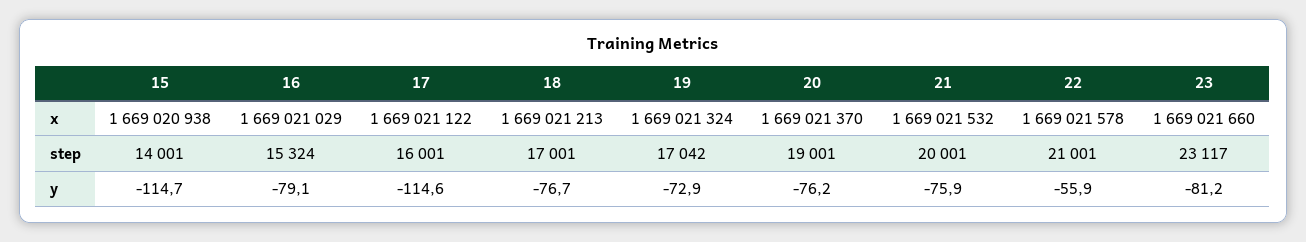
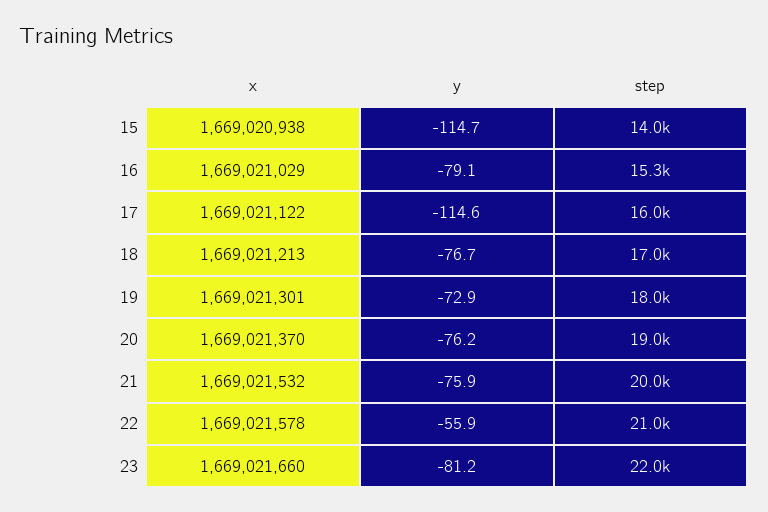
  {
    "15": {
      "x": 1669020938,
      "step": 14001,
      "y": -114.7
    },
    "16": {
      "x": 1669021029,
      "step": 15324,
      "y": -79.1
    },
    "17": {
      "x": 1669021122,
      "step": 16001,
      "y": -114.6
    },
    "18": {
      "x": 1669021213,
      "step": 17001,
      "y": -76.7
    },
    "19": {
-     "x": 1669021324,
+     "x": 1669021301,
-     "step": 17042,
+     "step": 18000,
      "y": -72.9
    },
    "20": {
      "x": 1669021370,
      "step": 19001,
      "y": -76.2
    },
    "21": {
      "x": 1669021532,
      "step": 20001,
      "y": -75.9
    },
    "22": {
      "x": 1669021578,
      "step": 21001,
      "y": -55.9
    },
    "23": {
      "x": 1669021660,
-     "step": 23117,
+     "step": 22000,
      "y": -81.2
    }
  }

